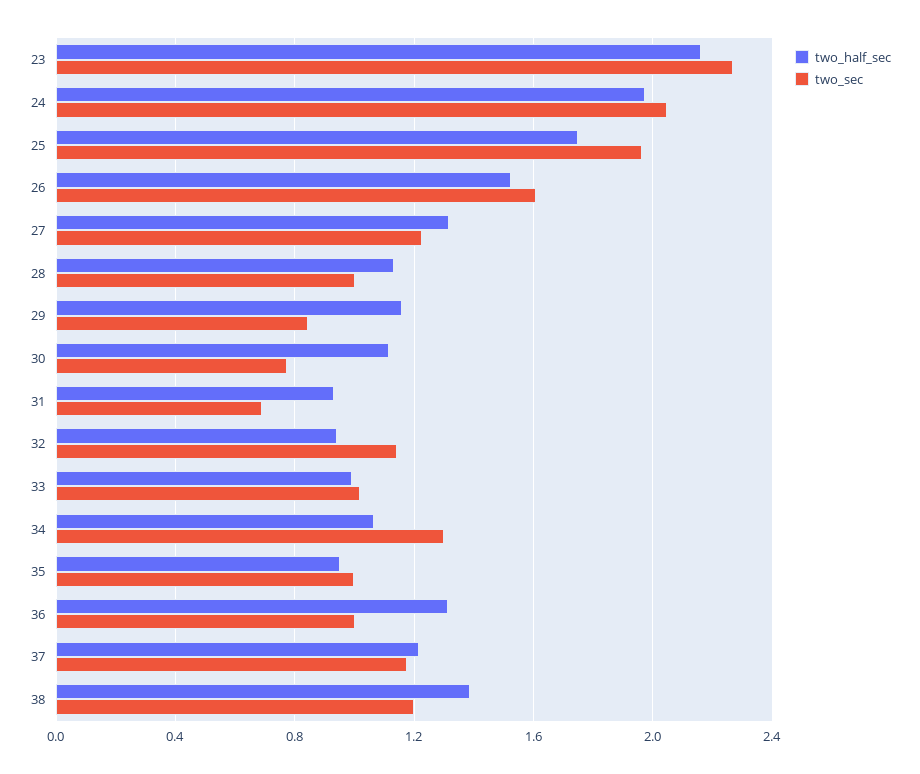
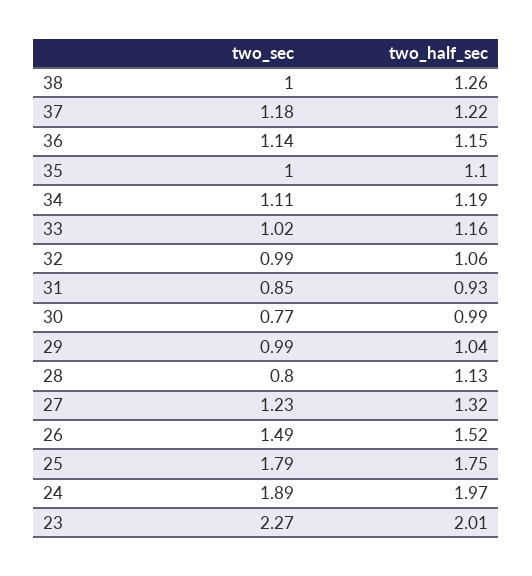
  {
    "two_half_sec": {
-     "23": 2.15,
+     "23": 2.01,
      "24": 1.97,
      "25": 1.75,
      "26": 1.52,
      "27": 1.32,
      "28": 1.13,
-     "29": 1.15,
+     "29": 1.04,
-     "30": 1.1,
+     "30": 0.99,
      "31": 0.93,
-     "32": 0.95,
+     "32": 1.06,
-     "33": 1,
+     "33": 1.16,
-     "34": 1.05,
+     "34": 1.19,
-     "35": 0.95,
+     "35": 1.1,
-     "36": 1.3,
+     "36": 1.15,
      "37": 1.22,
-     "38": 1.4
+     "38": 1.26
    },
    "two_sec": {
      "23": 2.27,
-     "24": 2.05,
+     "24": 1.89,
-     "25": 1.95,
+     "25": 1.79,
-     "26": 1.6,
+     "26": 1.49,
      "27": 1.23,
-     "28": 1,
+     "28": 0.8,
-     "29": 0.85,
+     "29": 0.99,
      "30": 0.77,
-     "31": 0.7,
+     "31": 0.85,
-     "32": 1.15,
+     "32": 0.99,
      "33": 1.02,
-     "34": 1.3,
+     "34": 1.11,
      "35": 1,
-     "36": 1,
+     "36": 1.14,
      "37": 1.18,
-     "38": 1.2
+     "38": 1
    }
  }

